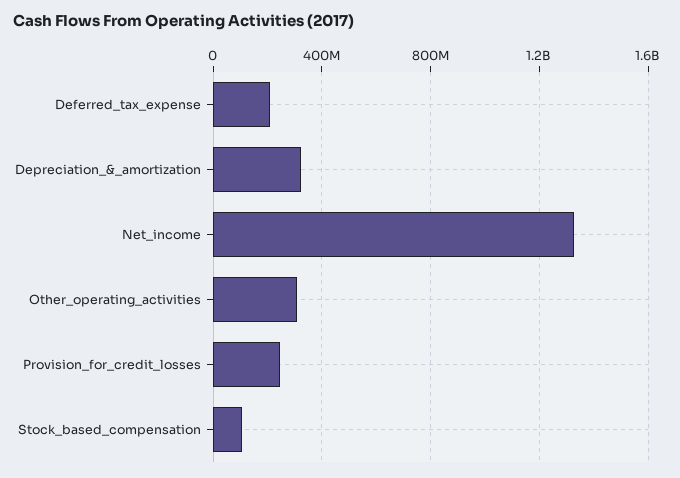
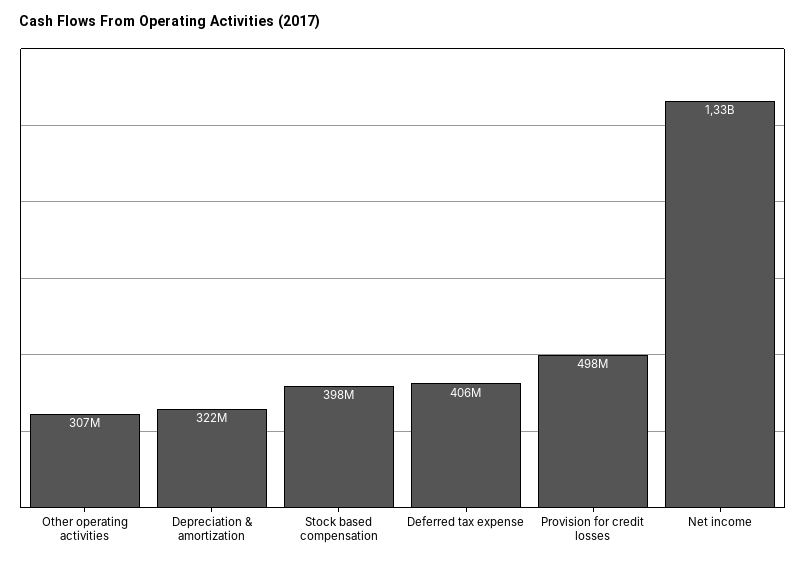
  {
-   "Deferred_tax_expense": 200000000,
+   "Deferred_tax_expense": 406000000,
    "Depreciation_&_amortization": 322000000,
    "Net_income": 1330000000,
    "Other_operating_activities": 307000000,
-   "Provision_for_credit_losses": 250000000,
+   "Provision_for_credit_losses": 498000000,
-   "Stock_based_compensation": 100000000
+   "Stock_based_compensation": 398000000
  }

